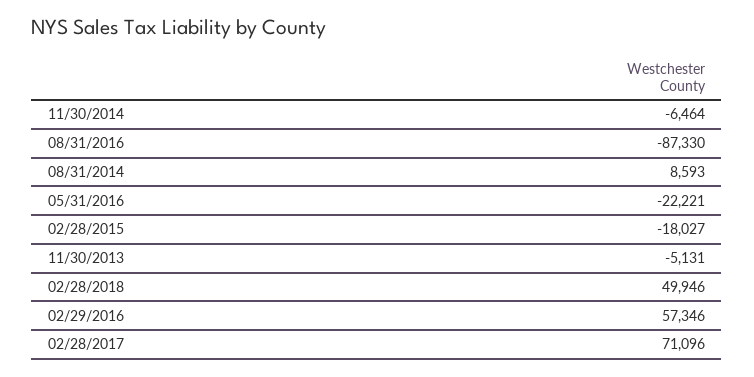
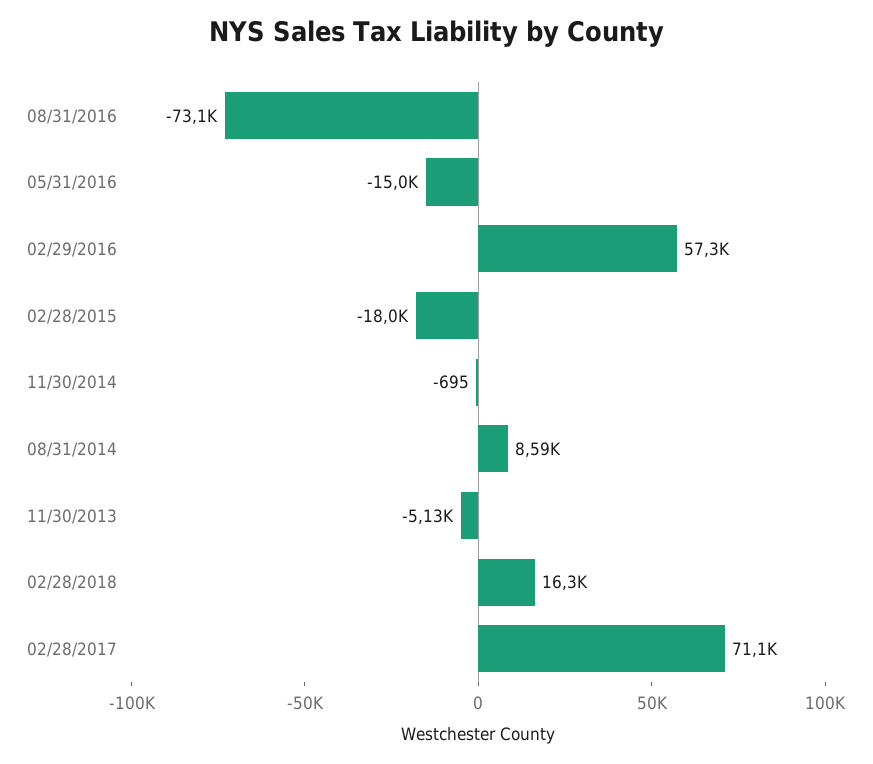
  {
-   "11/30/2014": -6464,
+   "11/30/2014": -695,
-   "08/31/2016": -87330,
+   "08/31/2016": -73100,
    "08/31/2014": 8593,
-   "05/31/2016": -22221,
+   "05/31/2016": -15000,
    "02/28/2015": -18027,
    "11/30/2013": -5131,
-   "02/28/2018": 49946,
+   "02/28/2018": 16300,
    "02/29/2016": 57346,
    "02/28/2017": 71096
  }

